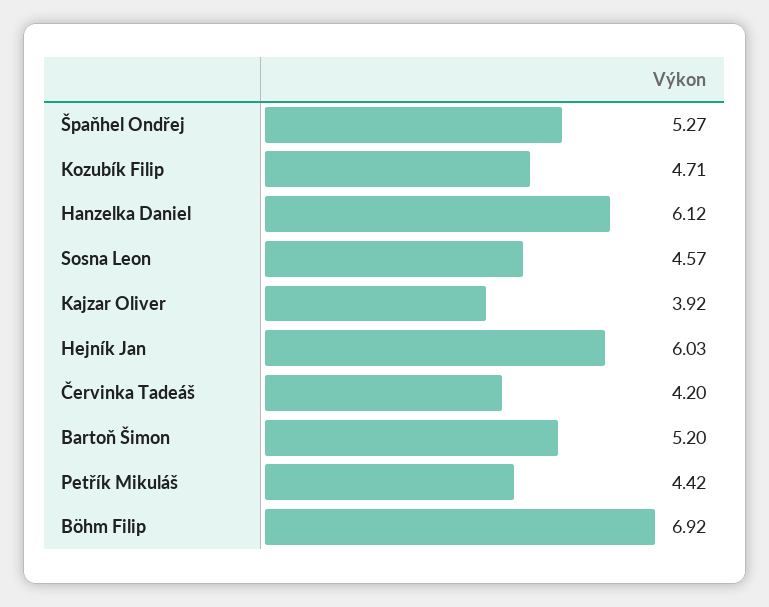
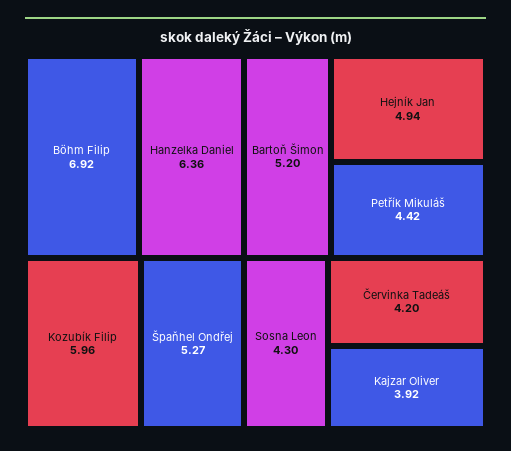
  {
    "Špaňhel Ondřej": 5.27,
-   "Kozubík Filip": 4.71,
+   "Kozubík Filip": 5.96,
-   "Hanzelka Daniel": 6.12,
+   "Hanzelka Daniel": 6.36,
-   "Sosna Leon": 4.57,
+   "Sosna Leon": 4.3,
    "Kajzar Oliver": 3.92,
-   "Hejník Jan": 6.03,
+   "Hejník Jan": 4.94,
    "Červinka Tadeáš": 4.2,
    "Bartoň Šimon": 5.2,
    "Petřík Mikuláš": 4.42,
    "Böhm Filip": 6.92
  }

